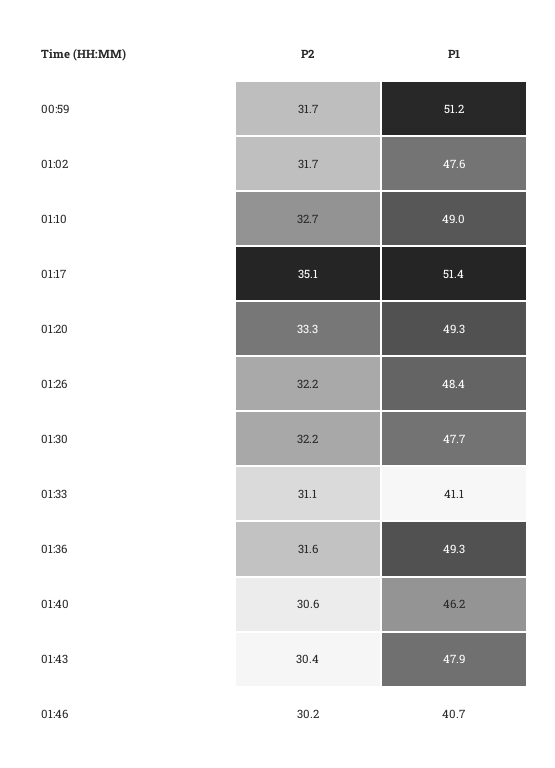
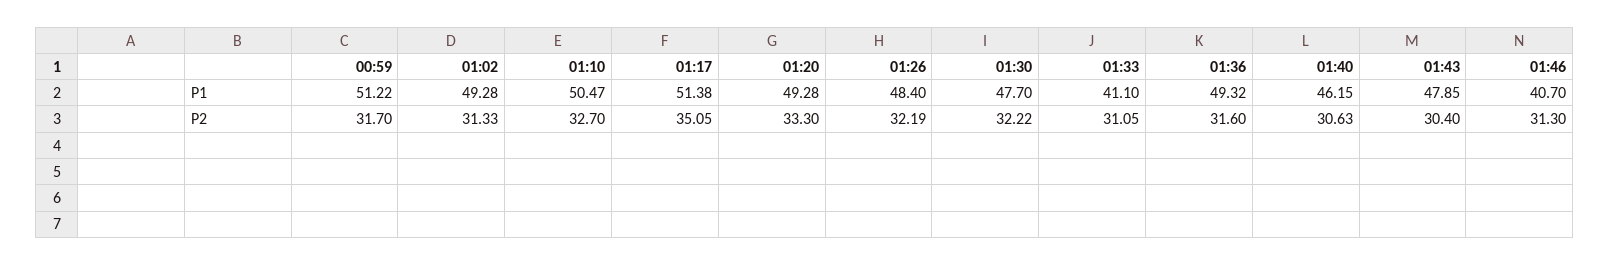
  {
    "P2": {
      "00:59": 31.7,
-     "01:02": 31.7,
+     "01:02": 31.33,
      "01:10": 32.7,
      "01:17": 35.05,
      "01:20": 33.3,
      "01:26": 32.19,
      "01:30": 32.22,
      "01:33": 31.05,
      "01:36": 31.6,
      "01:40": 30.63,
      "01:43": 30.4,
-     "01:46": 30.2
+     "01:46": 31.3
    },
    "P1": {
      "00:59": 51.22,
-     "01:02": 47.6,
+     "01:02": 49.28,
-     "01:10": 49,
+     "01:10": 50.47,
      "01:17": 51.38,
      "01:20": 49.28,
      "01:26": 48.4,
      "01:30": 47.7,
      "01:33": 41.1,
      "01:36": 49.32,
      "01:40": 46.15,
      "01:43": 47.85,
      "01:46": 40.7
    }
  }

